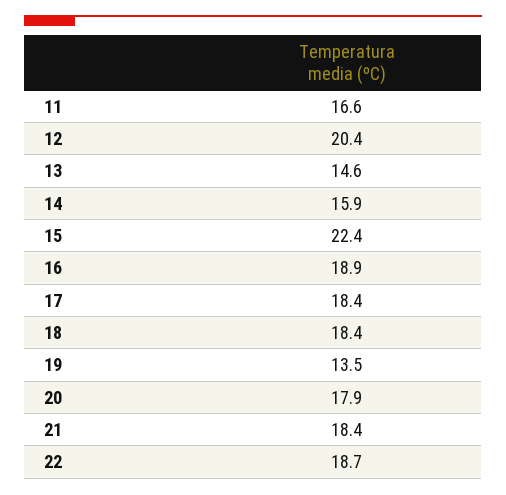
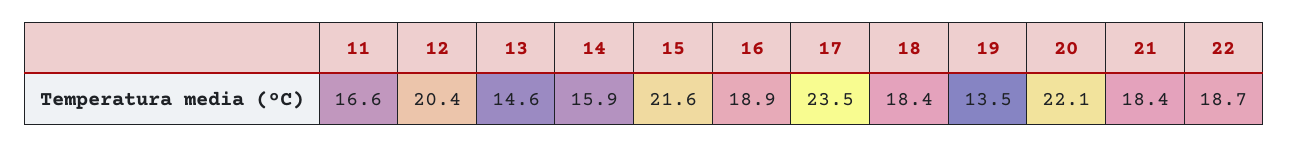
  {
    "11": 16.6,
    "12": 20.4,
    "13": 14.6,
    "14": 15.9,
-   "15": 22.4,
+   "15": 21.6,
    "16": 18.9,
-   "17": 18.4,
+   "17": 23.5,
    "18": 18.4,
    "19": 13.5,
-   "20": 17.9,
+   "20": 22.1,
    "21": 18.4,
    "22": 18.7
  }

